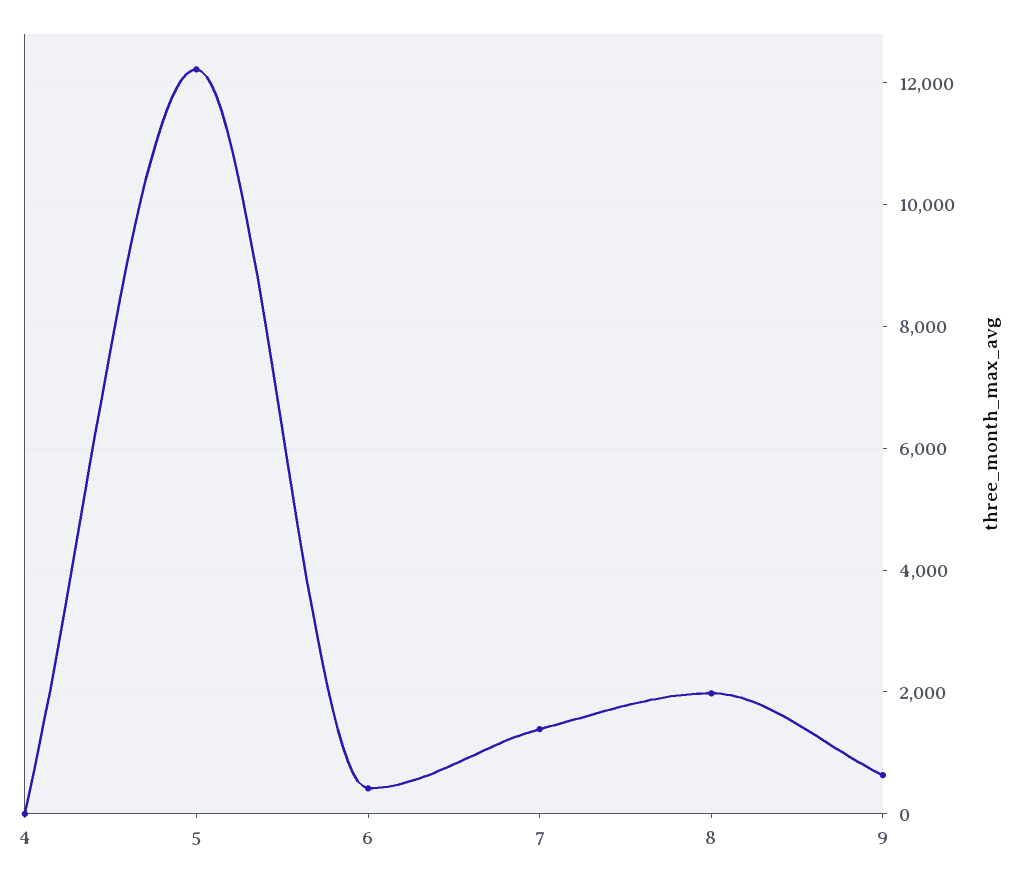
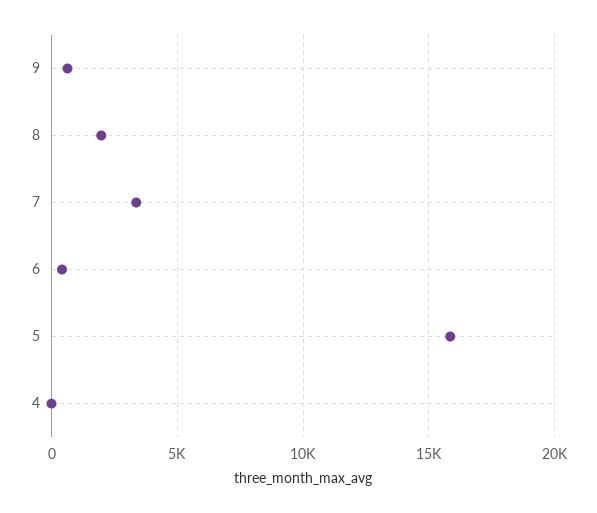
  {
    "4": 0,
-   "5": 12200,
+   "5": 16000,
    "6": 400,
-   "7": 1400,
+   "7": 3500,
    "8": 2000,
    "9": 600
  }

